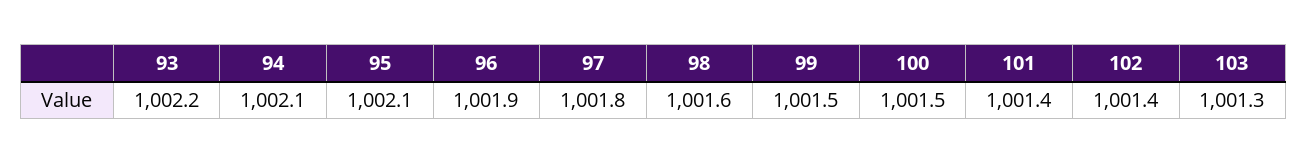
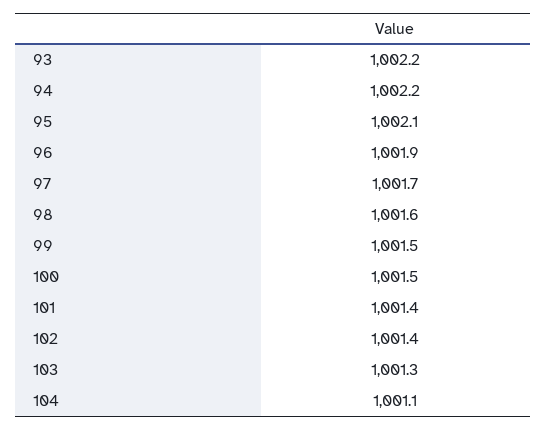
  {
    "93": 1002.2,
-   "94": 1002.1,
+   "94": 1002.2,
    "95": 1002.1,
    "96": 1001.9,
-   "97": 1001.8,
+   "97": 1001.7,
    "98": 1001.6,
    "99": 1001.5,
    "100": 1001.5,
    "101": 1001.4,
    "102": 1001.4,
-   "103": 1001.3
+   "103": 1001.3,
+   "104": 1001.1
  }

